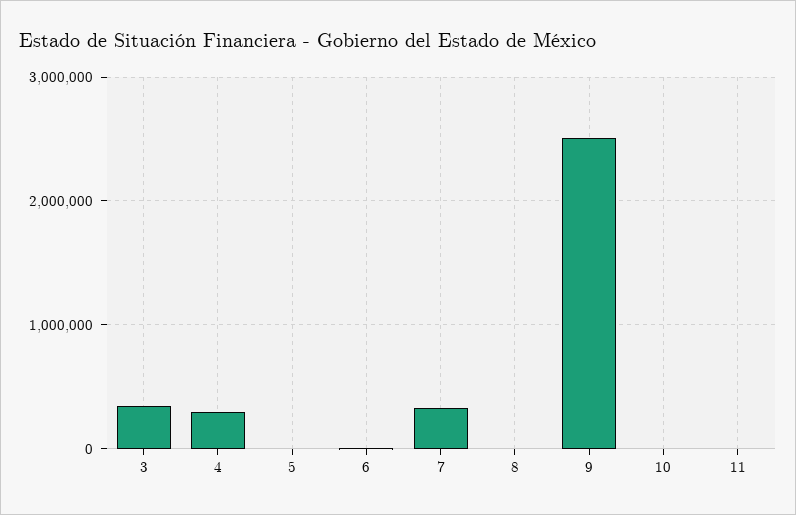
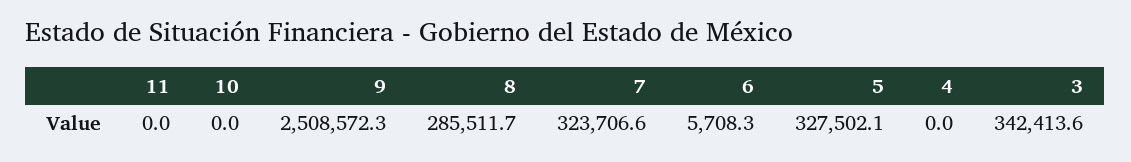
  {
    "3": 342413.6,
-   "4": 300000,
+   "4": 0,
-   "5": 0,
+   "5": 327502.1,
    "6": 5708.3,
    "7": 323706.6,
-   "8": 0,
+   "8": 285511.7,
    "9": 2508572.3,
    "10": 0,
    "11": 0
  }

